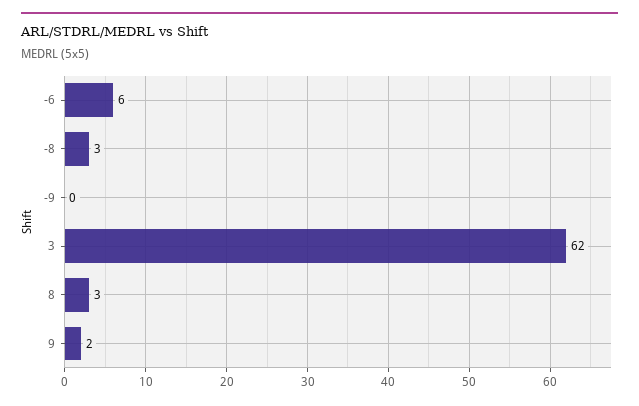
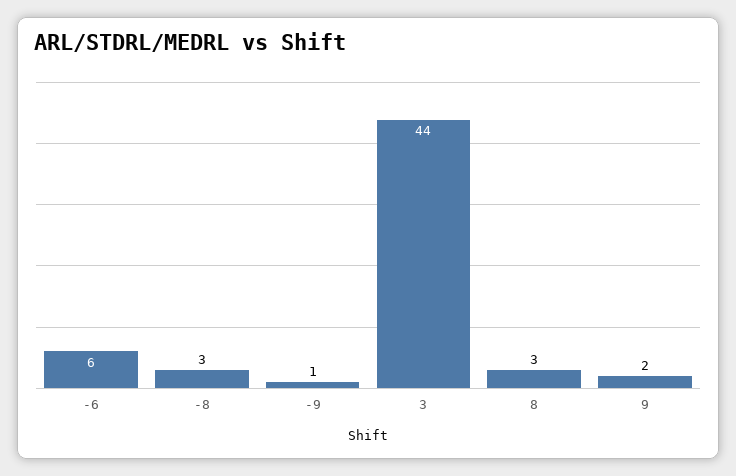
  {
    "-6": 6,
    "-8": 3,
-   "-9": 0,
+   "-9": 1,
-   "3": 62,
+   "3": 44,
    "8": 3,
    "9": 2
  }

